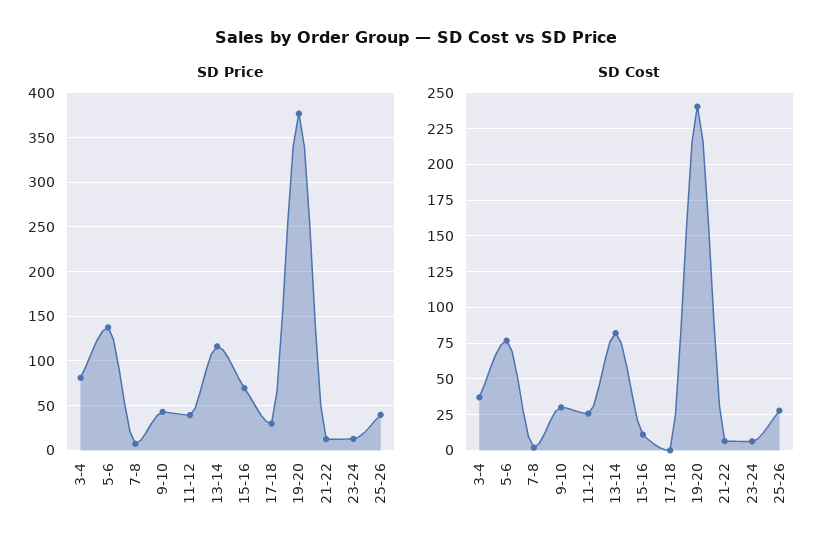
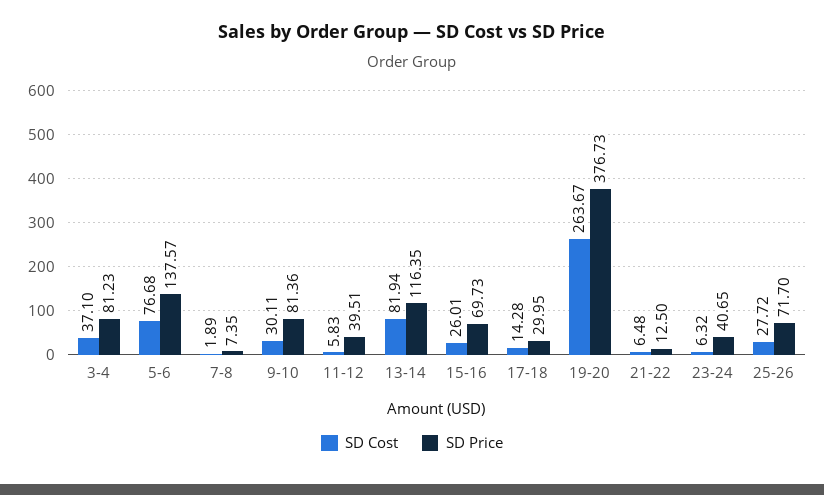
  {
    "SD Price": {
      "3-4": 81.23,
      "5-6": 137.57,
      "7-8": 7.35,
-     "9-10": 40,
+     "9-10": 81.36,
      "11-12": 39.51,
      "13-14": 116.35,
      "15-16": 69.73,
      "17-18": 29.95,
      "19-20": 376.73,
      "21-22": 12.5,
-     "23-24": 10,
+     "23-24": 40.65,
-     "25-26": 40
+     "25-26": 71.7
    },
    "SD Cost": {
      "3-4": 37.1,
      "5-6": 76.68,
      "7-8": 1.89,
      "9-10": 30.11,
-     "11-12": 25,
+     "11-12": 5.83,
      "13-14": 81.94,
-     "15-16": 10,
+     "15-16": 26.01,
-     "17-18": 0,
+     "17-18": 14.28,
-     "19-20": 240,
+     "19-20": 263.67,
      "21-22": 6.48,
      "23-24": 6.32,
      "25-26": 27.72
    }
  }

